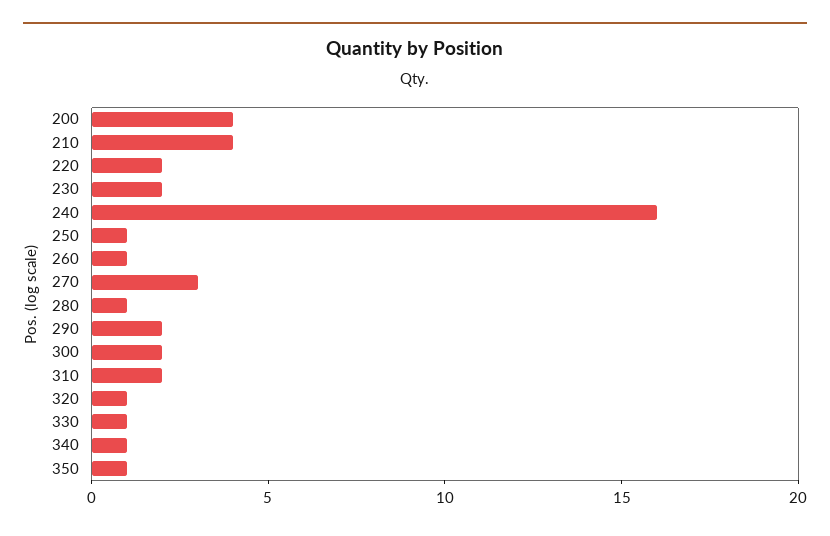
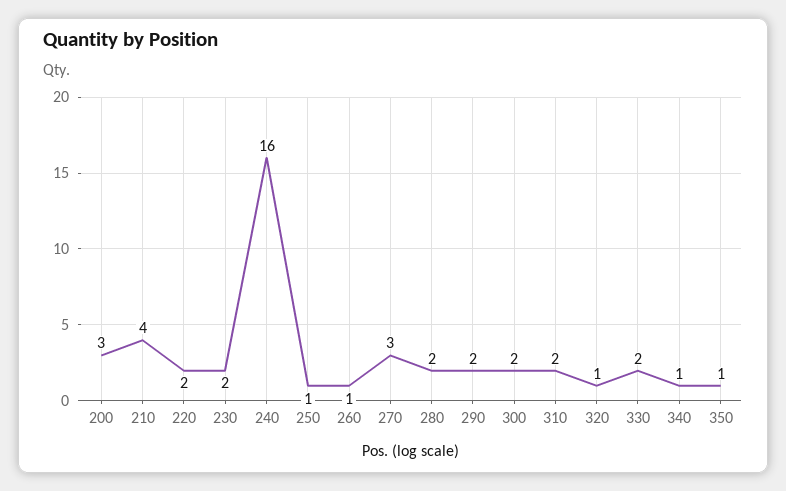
  {
-   "200": 4,
+   "200": 3,
    "210": 4,
    "220": 2,
    "230": 2,
    "240": 16,
    "250": 1,
    "260": 1,
    "270": 3,
-   "280": 1,
+   "280": 2,
    "290": 2,
    "300": 2,
    "310": 2,
    "320": 1,
-   "330": 1,
+   "330": 2,
    "340": 1,
    "350": 1
  }

